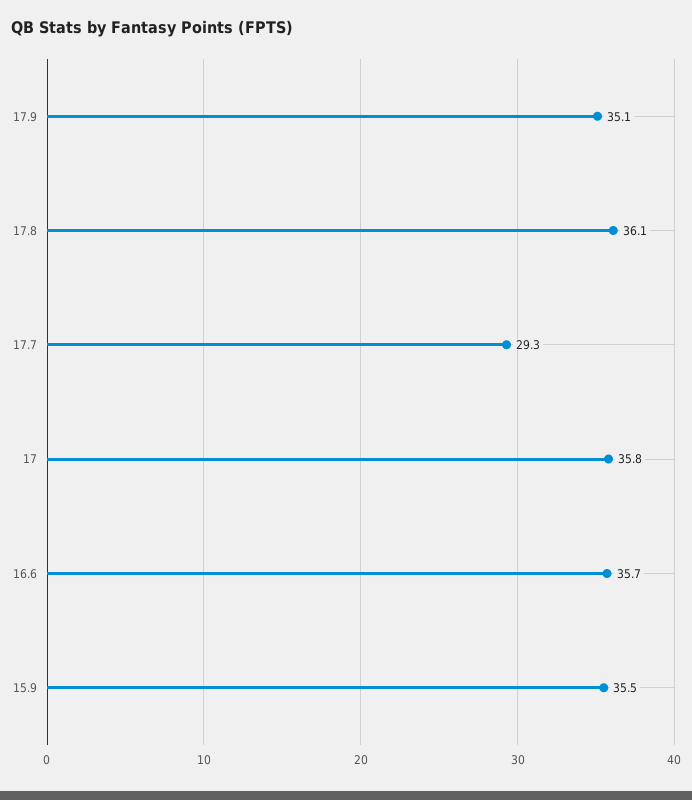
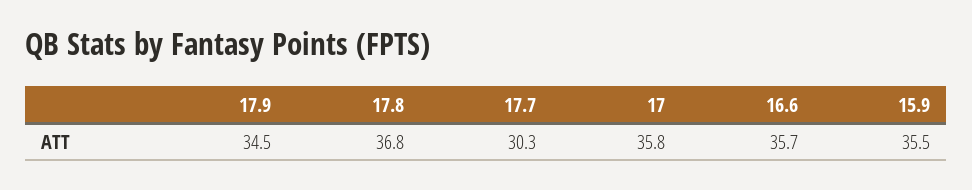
  {
-   "17.9": 35.1,
+   "17.9": 34.5,
-   "17.8": 36.1,
+   "17.8": 36.8,
-   "17.7": 29.3,
+   "17.7": 30.3,
    "17": 35.8,
    "16.6": 35.7,
    "15.9": 35.5
  }

